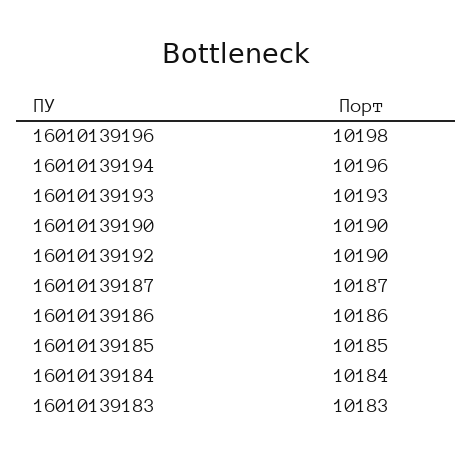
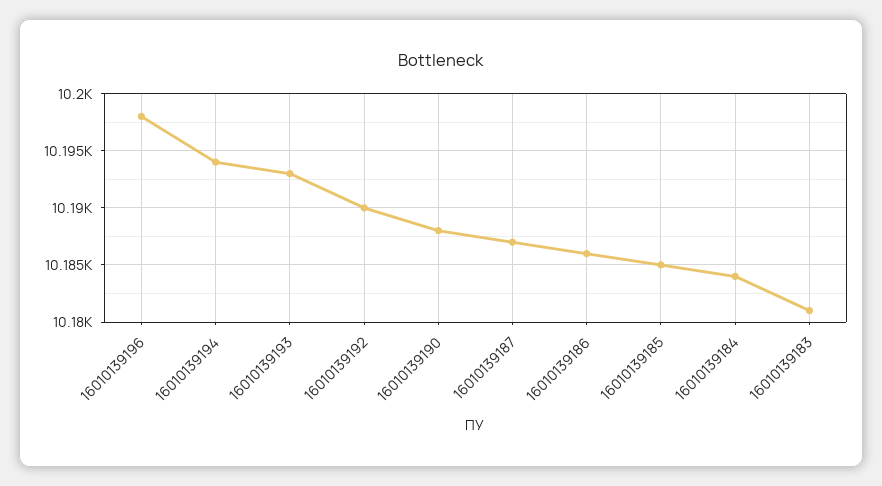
  {
    "16010139196": 10198,
-   "16010139194": 10196,
+   "16010139194": 10194,
    "16010139193": 10193,
-   "16010139190": 10190,
+   "16010139190": 10188,
    "16010139192": 10190,
    "16010139187": 10187,
    "16010139186": 10186,
    "16010139185": 10185,
    "16010139184": 10184,
-   "16010139183": 10183
+   "16010139183": 10181
  }

